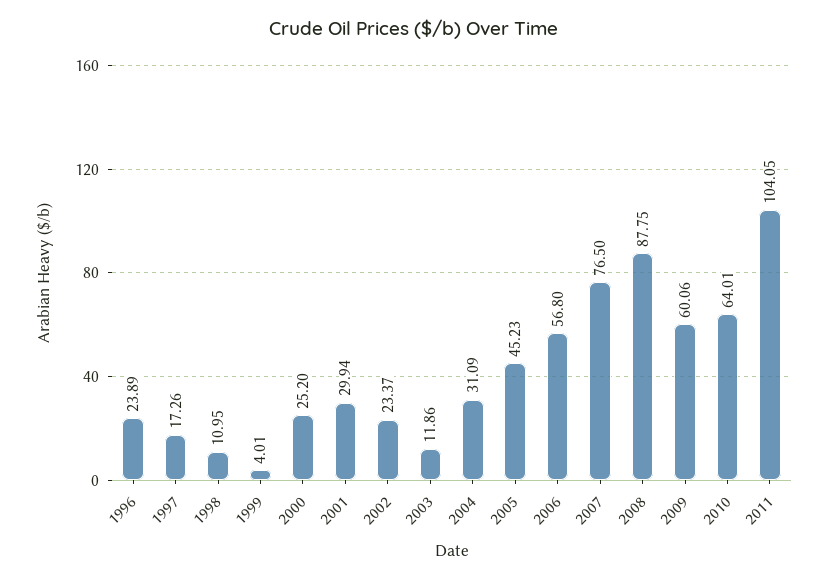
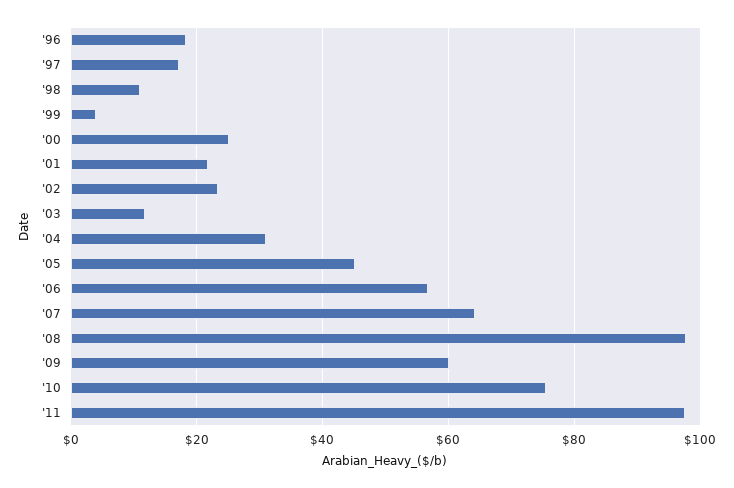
  {
-   "1996": 23.89,
+   "1996": 18,
    "1997": 17.26,
    "1998": 10.95,
    "1999": 4.01,
    "2000": 25.2,
-   "2001": 29.94,
+   "2001": 22,
    "2002": 23.37,
    "2003": 11.86,
    "2004": 31.09,
    "2005": 45.23,
    "2006": 56.8,
-   "2007": 76.5,
+   "2007": 64,
-   "2008": 87.75,
+   "2008": 98,
    "2009": 60.06,
-   "2010": 64.01,
+   "2010": 76,
-   "2011": 104.05
+   "2011": 98
  }

